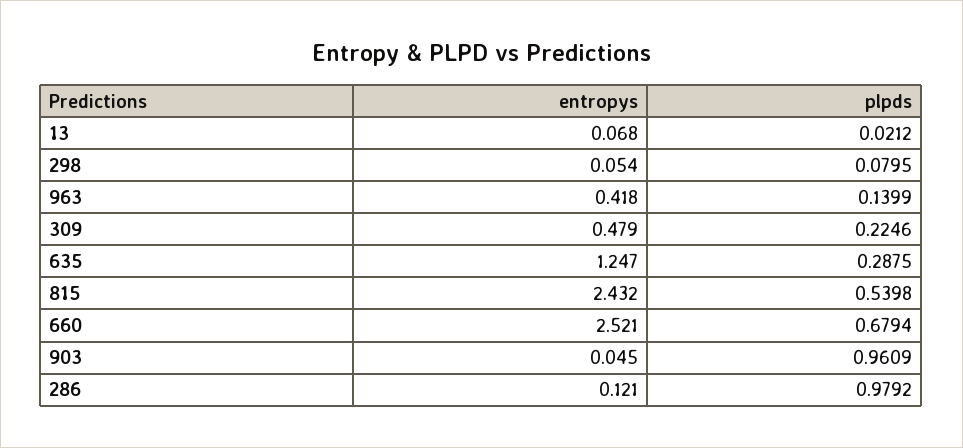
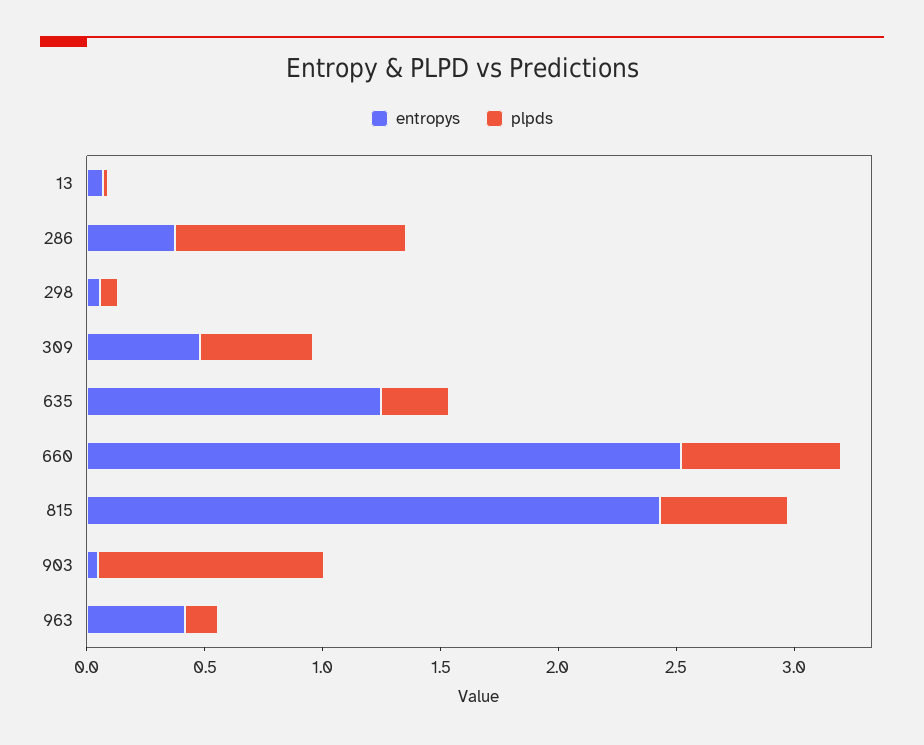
  {
    "entropys": {
      "13": 0.068,
      "298": 0.054,
      "963": 0.418,
      "309": 0.479,
      "635": 1.247,
      "815": 2.432,
      "660": 2.521,
      "903": 0.045,
-     "286": 0.121
+     "286": 0.4
    },
    "plpds": {
      "13": 0.0212,
      "298": 0.0795,
      "963": 0.1399,
-     "309": 0.2246,
+     "309": 0.5,
      "635": 0.2875,
      "815": 0.5398,
      "660": 0.6794,
      "903": 0.9609,
      "286": 0.9792
    }
  }

